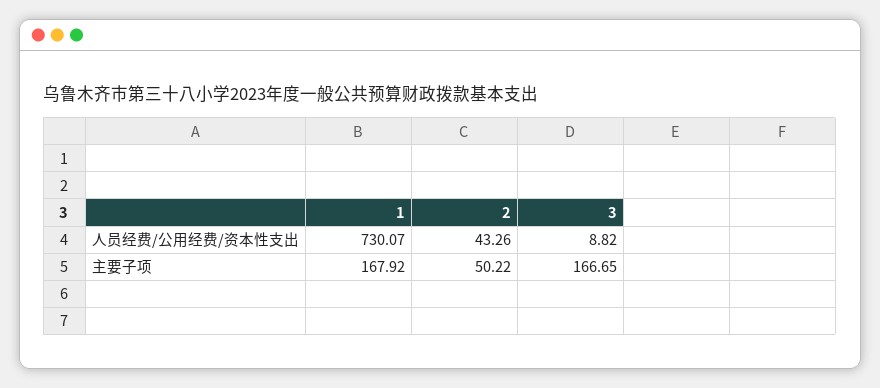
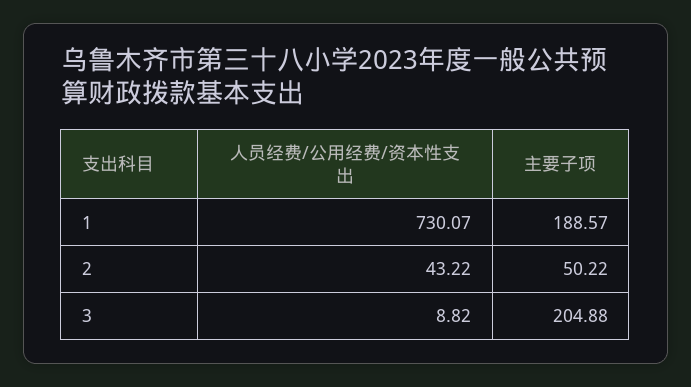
  {
    "1": {
      "人员经费/公用经费/资本性支出": 730.07,
-     "主要子项": 167.92
+     "主要子项": 188.57
    },
    "2": {
-     "人员经费/公用经费/资本性支出": 43.26,
+     "人员经费/公用经费/资本性支出": 43.22,
      "主要子项": 50.22
    },
    "3": {
      "人员经费/公用经费/资本性支出": 8.82,
-     "主要子项": 166.65
+     "主要子项": 204.88
    }
  }

